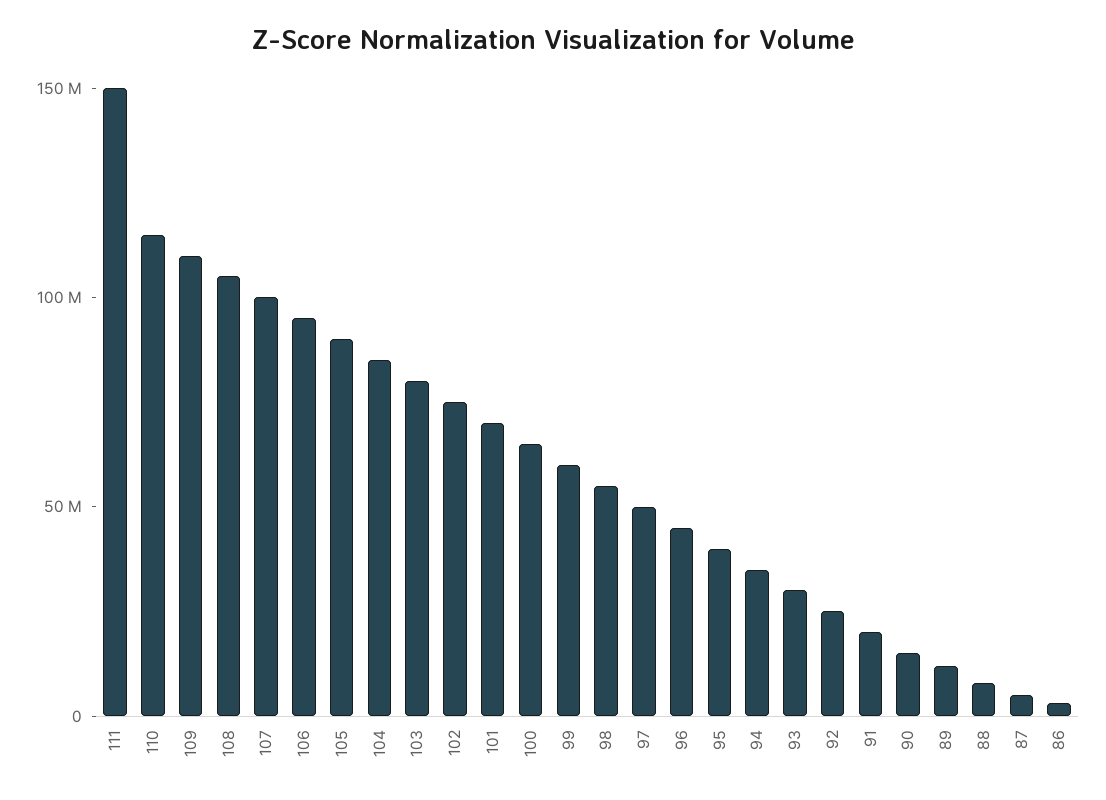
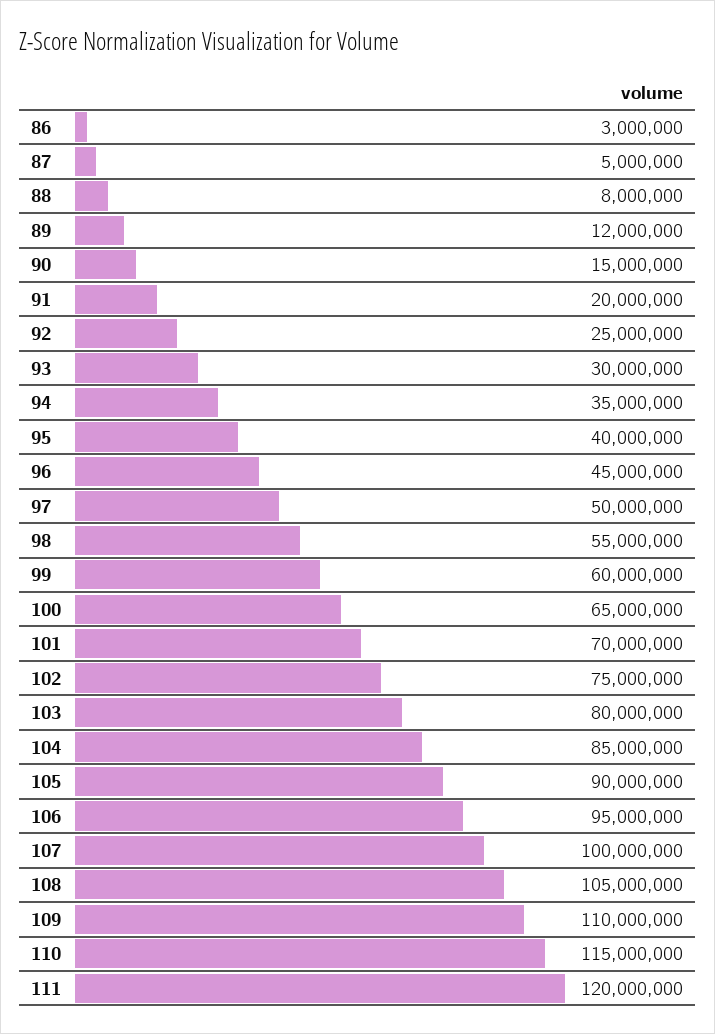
  {
-   "111": 150000000,
+   "111": 120000000,
    "110": 115000000,
    "109": 110000000,
    "108": 105000000,
    "107": 100000000,
    "106": 95000000,
    "105": 90000000,
    "104": 85000000,
    "103": 80000000,
    "102": 75000000,
    "101": 70000000,
    "100": 65000000,
    "99": 60000000,
    "98": 55000000,
    "97": 50000000,
    "96": 45000000,
    "95": 40000000,
    "94": 35000000,
    "93": 30000000,
    "92": 25000000,
    "91": 20000000,
    "90": 15000000,
    "89": 12000000,
    "88": 8000000,
    "87": 5000000,
    "86": 3000000
  }

